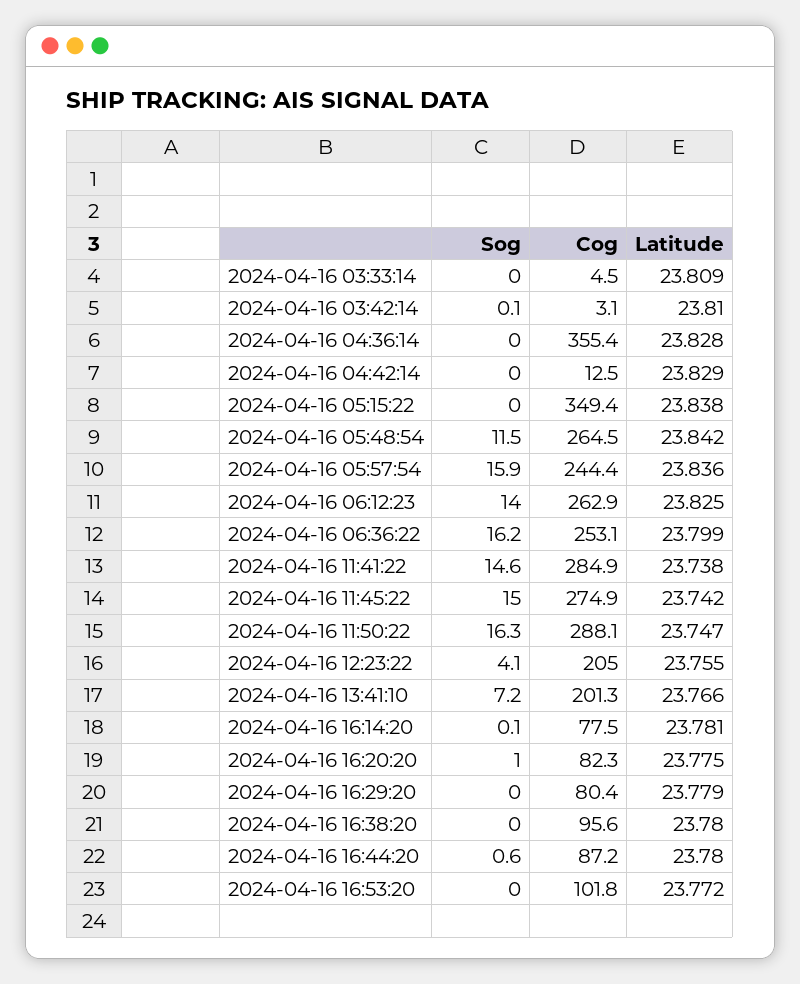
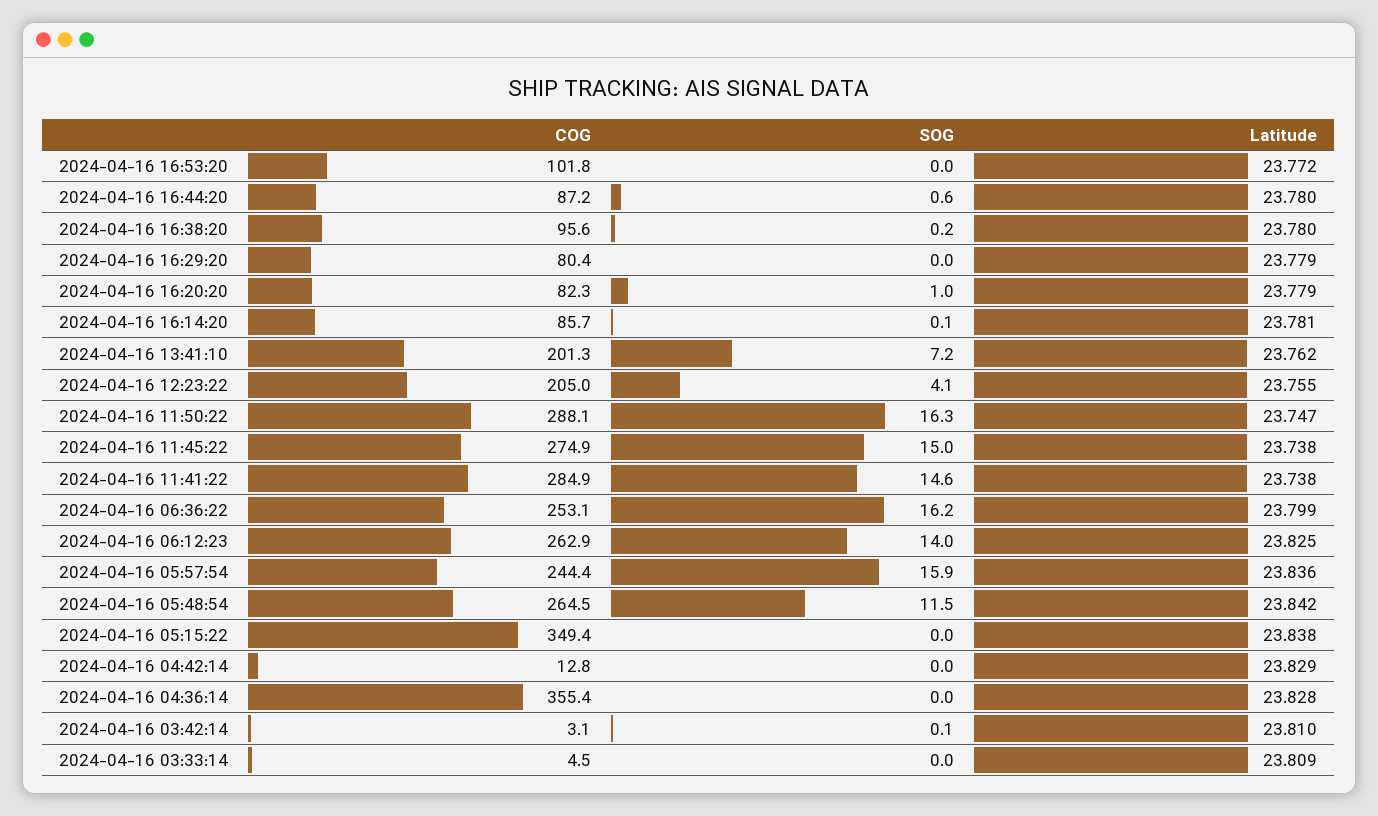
  {
    "Sog": {
      "2024-04-16 03:33:14": 0,
      "2024-04-16 03:42:14": 0.1,
      "2024-04-16 04:36:14": 0,
      "2024-04-16 04:42:14": 0,
      "2024-04-16 05:15:22": 0,
      "2024-04-16 05:48:54": 11.5,
      "2024-04-16 05:57:54": 15.9,
      "2024-04-16 06:12:23": 14,
      "2024-04-16 06:36:22": 16.2,
      "2024-04-16 11:41:22": 14.6,
      "2024-04-16 11:45:22": 15,
      "2024-04-16 11:50:22": 16.3,
      "2024-04-16 12:23:22": 4.1,
      "2024-04-16 13:41:10": 7.2,
      "2024-04-16 16:14:20": 0.1,
      "2024-04-16 16:20:20": 1,
      "2024-04-16 16:29:20": 0,
-     "2024-04-16 16:38:20": 0,
+     "2024-04-16 16:38:20": 0.2,
      "2024-04-16 16:44:20": 0.6,
      "2024-04-16 16:53:20": 0
    },
    "Cog": {
      "2024-04-16 03:33:14": 4.5,
      "2024-04-16 03:42:14": 3.1,
      "2024-04-16 04:36:14": 355.4,
-     "2024-04-16 04:42:14": 12.5,
+     "2024-04-16 04:42:14": 12.8,
      "2024-04-16 05:15:22": 349.4,
      "2024-04-16 05:48:54": 264.5,
      "2024-04-16 05:57:54": 244.4,
      "2024-04-16 06:12:23": 262.9,
      "2024-04-16 06:36:22": 253.1,
      "2024-04-16 11:41:22": 284.9,
      "2024-04-16 11:45:22": 274.9,
      "2024-04-16 11:50:22": 288.1,
      "2024-04-16 12:23:22": 205,
      "2024-04-16 13:41:10": 201.3,
-     "2024-04-16 16:14:20": 77.5,
+     "2024-04-16 16:14:20": 85.7,
      "2024-04-16 16:20:20": 82.3,
      "2024-04-16 16:29:20": 80.4,
      "2024-04-16 16:38:20": 95.6,
      "2024-04-16 16:44:20": 87.2,
      "2024-04-16 16:53:20": 101.8
    },
    "Latitude": {
      "2024-04-16 03:33:14": 23.809,
      "2024-04-16 03:42:14": 23.81,
      "2024-04-16 04:36:14": 23.828,
      "2024-04-16 04:42:14": 23.829,
      "2024-04-16 05:15:22": 23.838,
      "2024-04-16 05:48:54": 23.842,
      "2024-04-16 05:57:54": 23.836,
      "2024-04-16 06:12:23": 23.825,
      "2024-04-16 06:36:22": 23.799,
      "2024-04-16 11:41:22": 23.738,
-     "2024-04-16 11:45:22": 23.742,
+     "2024-04-16 11:45:22": 23.738,
      "2024-04-16 11:50:22": 23.747,
      "2024-04-16 12:23:22": 23.755,
-     "2024-04-16 13:41:10": 23.766,
+     "2024-04-16 13:41:10": 23.762,
      "2024-04-16 16:14:20": 23.781,
-     "2024-04-16 16:20:20": 23.775,
+     "2024-04-16 16:20:20": 23.779,
      "2024-04-16 16:29:20": 23.779,
      "2024-04-16 16:38:20": 23.78,
      "2024-04-16 16:44:20": 23.78,
      "2024-04-16 16:53:20": 23.772
    }
  }

